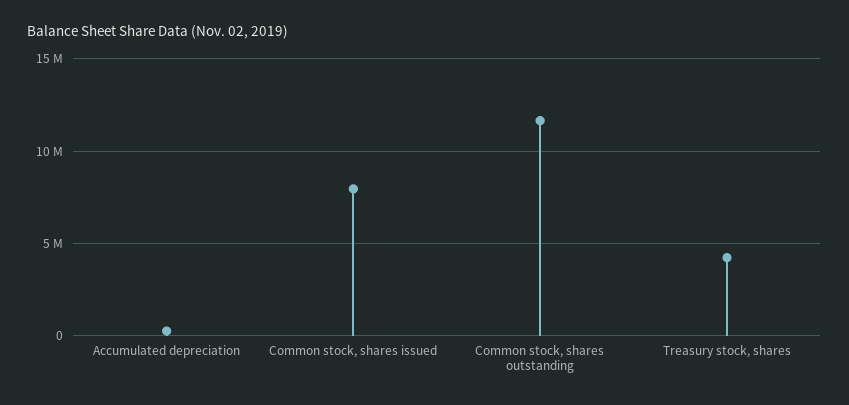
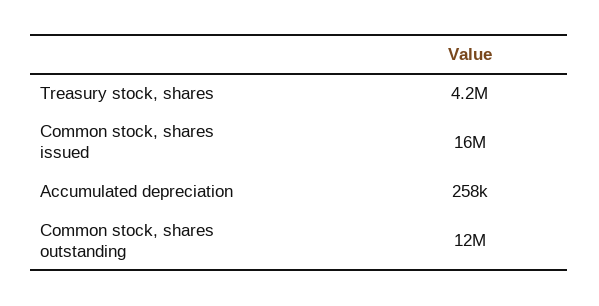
  {
    "Accumulated depreciation": 258000,
-   "Common stock, shares issued": 8000000,
+   "Common stock, shares issued": 16000000,
    "Common stock, shares outstanding": 12000000,
    "Treasury stock, shares": 4200000
  }

